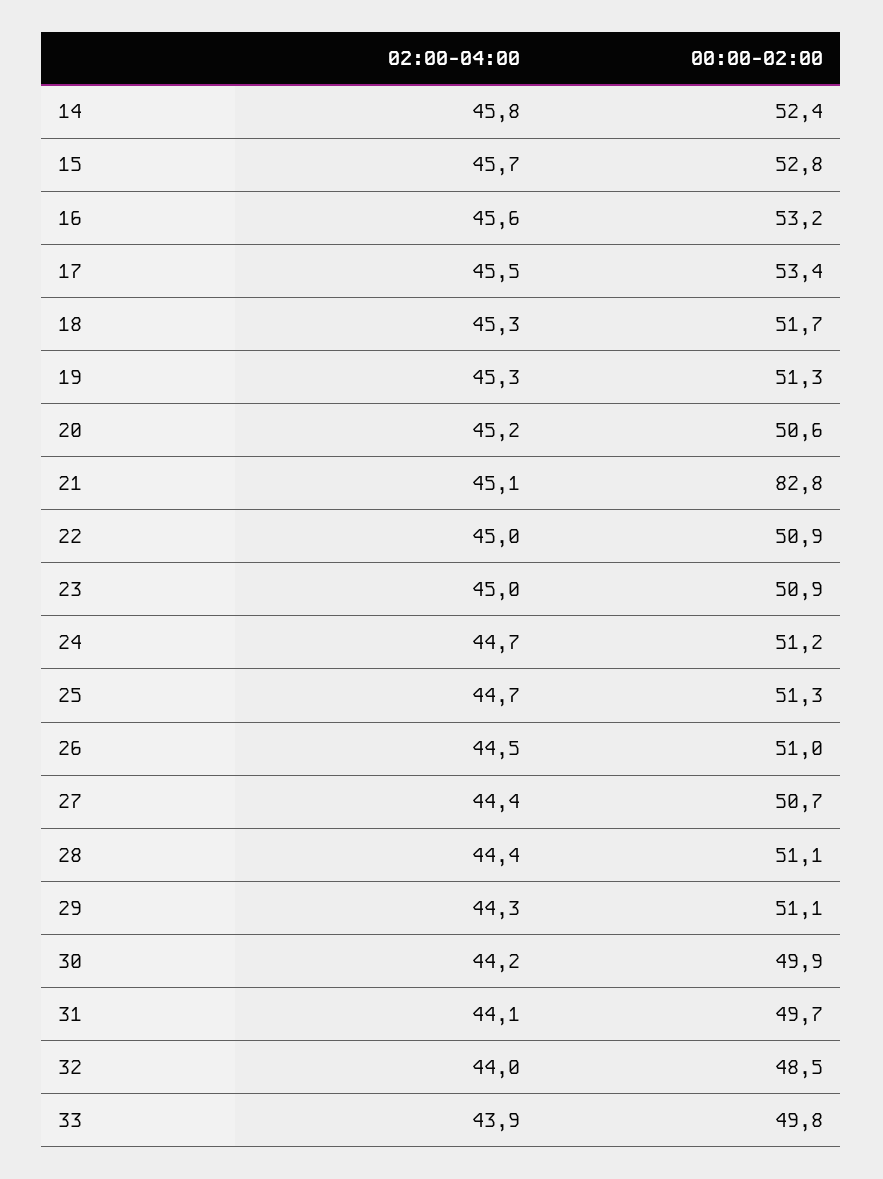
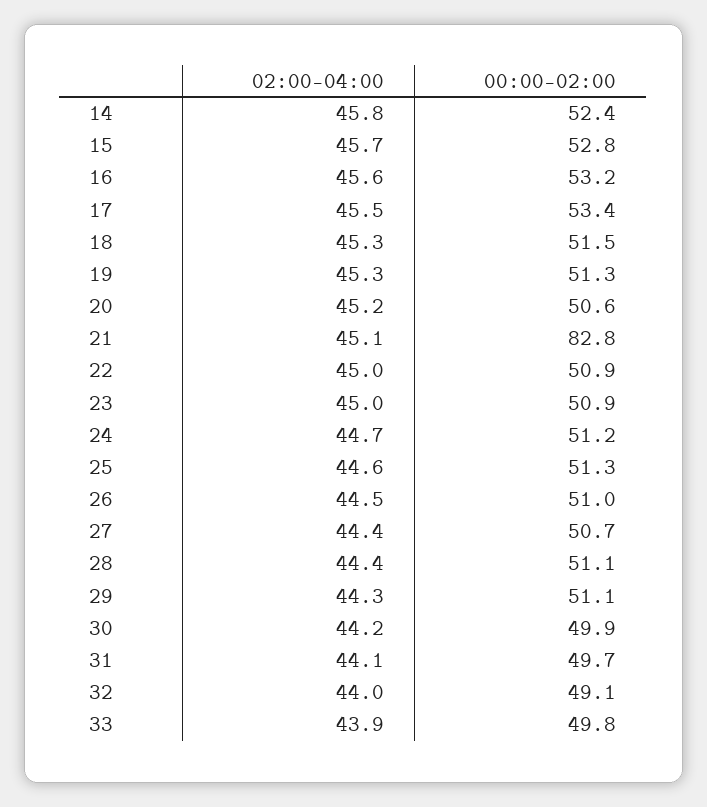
  {
    "02:00-04:00": {
      "14": 45.8,
      "15": 45.7,
      "16": 45.6,
      "17": 45.5,
      "18": 45.3,
      "19": 45.3,
      "20": 45.2,
      "21": 45.1,
      "22": 45,
      "23": 45,
      "24": 44.7,
-     "25": 44.7,
+     "25": 44.6,
      "26": 44.5,
      "27": 44.4,
      "28": 44.4,
      "29": 44.3,
      "30": 44.2,
      "31": 44.1,
      "32": 44,
      "33": 43.9
    },
    "00:00-02:00": {
      "14": 52.4,
      "15": 52.8,
      "16": 53.2,
      "17": 53.4,
-     "18": 51.7,
+     "18": 51.5,
      "19": 51.3,
      "20": 50.6,
      "21": 82.8,
      "22": 50.9,
      "23": 50.9,
      "24": 51.2,
      "25": 51.3,
      "26": 51,
      "27": 50.7,
      "28": 51.1,
      "29": 51.1,
      "30": 49.9,
      "31": 49.7,
-     "32": 48.5,
+     "32": 49.1,
      "33": 49.8
    }
  }

